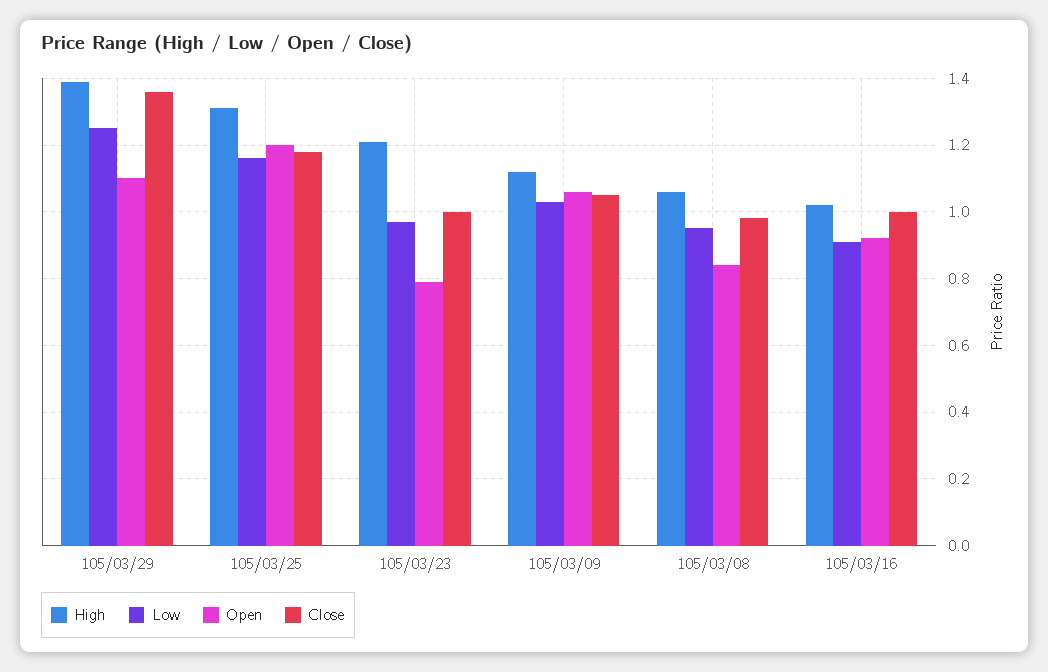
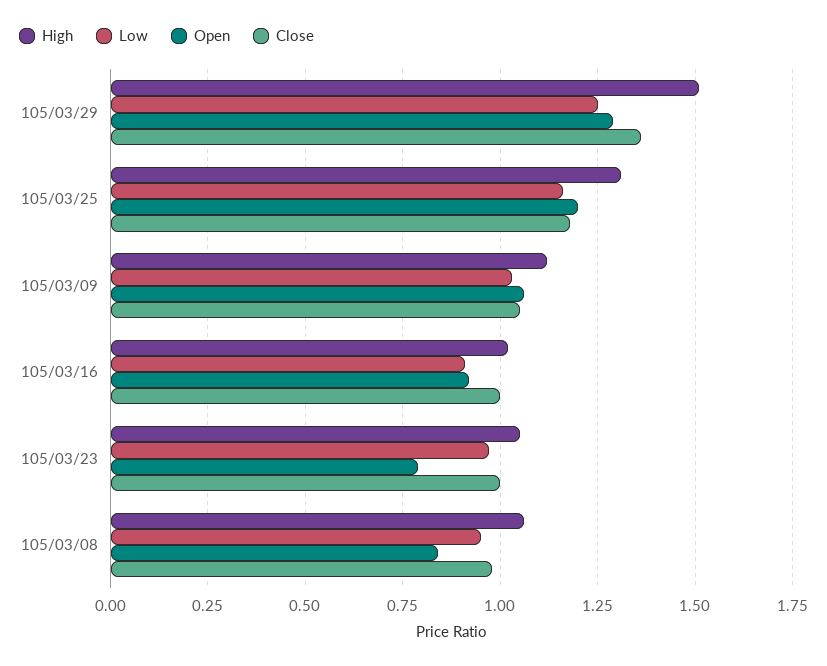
  {
    "High": {
-     "105/03/29": 1.4,
+     "105/03/29": 1.5,
      "105/03/25": 1.3,
-     "105/03/23": 1.2,
+     "105/03/23": 1.05,
      "105/03/09": 1.1,
      "105/03/08": 1.05,
      "105/03/16": 1
    },
    "Low": {
      "105/03/29": 1.25,
      "105/03/25": 1.15,
      "105/03/23": 0.95,
      "105/03/09": 1.05,
      "105/03/08": 0.95,
      "105/03/16": 0.9
    },
    "Open": {
-     "105/03/29": 1.1,
+     "105/03/29": 1.3,
      "105/03/25": 1.2,
      "105/03/23": 0.8,
      "105/03/09": 1.05,
      "105/03/08": 0.85,
      "105/03/16": 0.9
    },
    "Close": {
      "105/03/29": 1.35,
      "105/03/25": 1.2,
      "105/03/23": 1,
      "105/03/09": 1.05,
      "105/03/08": 1,
      "105/03/16": 1
    }
  }

